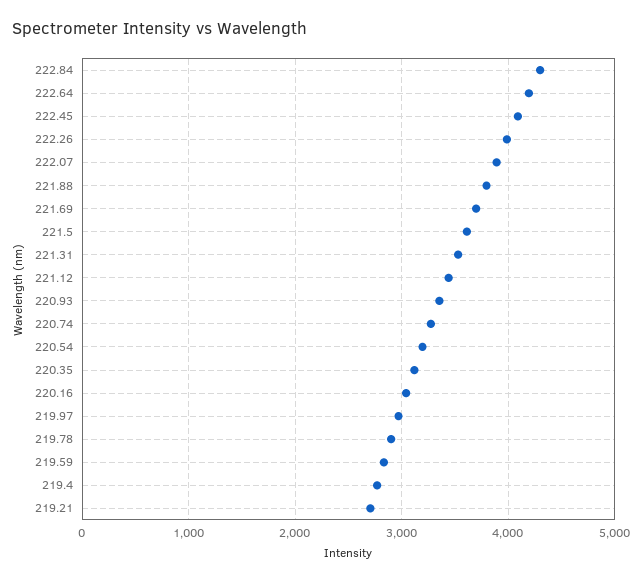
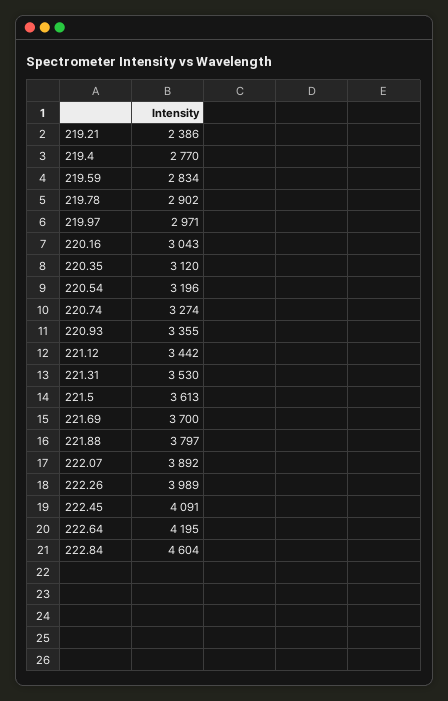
  {
-   "222.84": 4300,
+   "222.84": 4604,
    "222.64": 4195,
    "222.45": 4091,
    "222.26": 3989,
    "222.07": 3892,
    "221.88": 3797,
    "221.69": 3700,
    "221.5": 3613,
    "221.31": 3530,
    "221.12": 3442,
    "220.93": 3355,
    "220.74": 3274,
    "220.54": 3196,
    "220.35": 3120,
    "220.16": 3043,
    "219.97": 2971,
    "219.78": 2902,
    "219.59": 2834,
    "219.4": 2770,
-   "219.21": 2700
+   "219.21": 2386
  }

